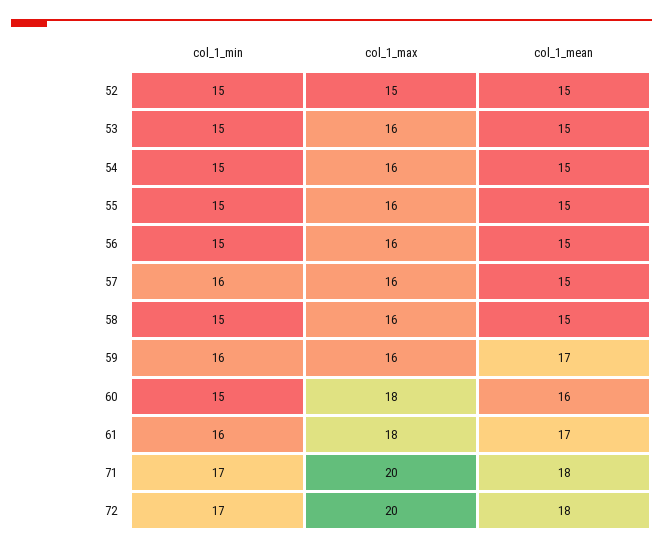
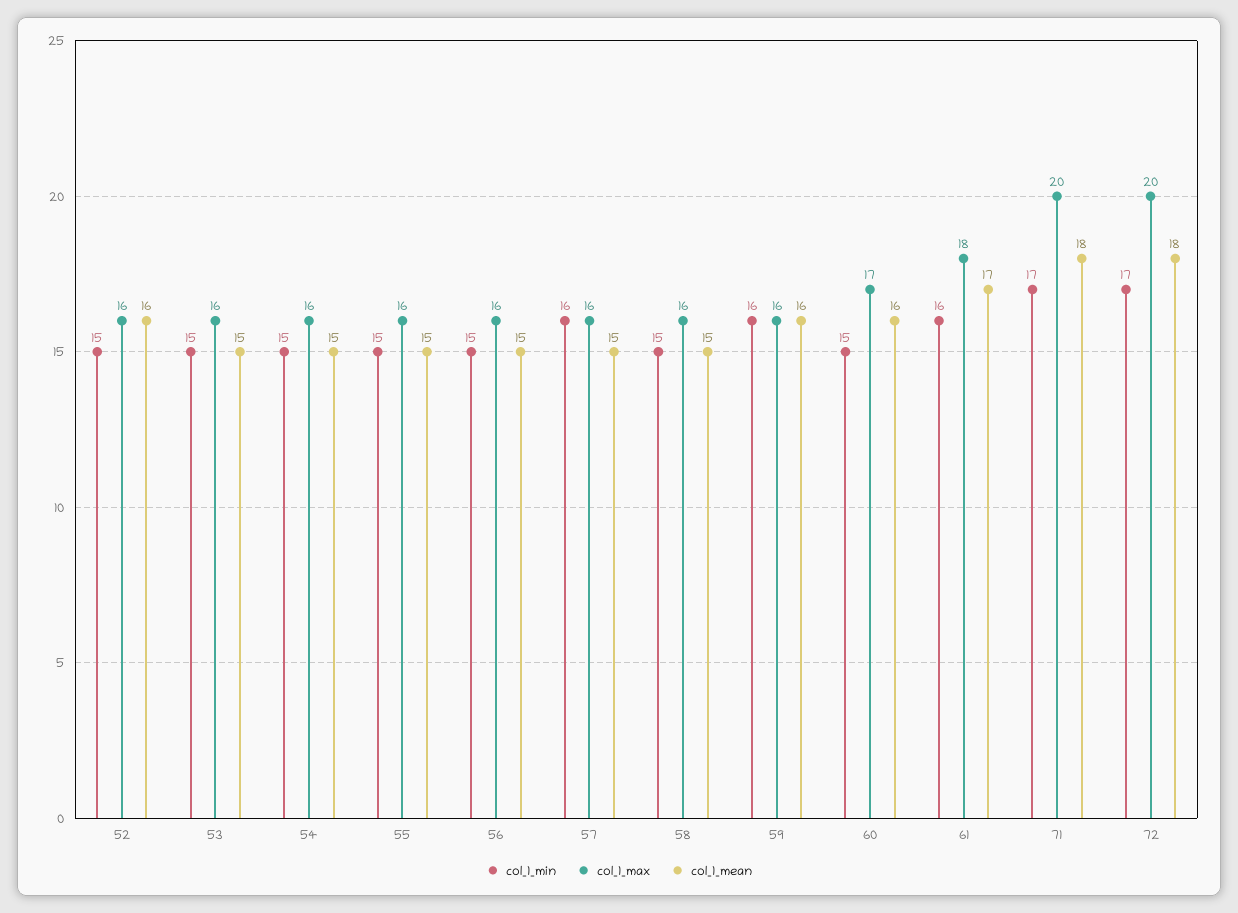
  {
    "col_1_min": {
      "52": 15,
      "53": 15,
      "54": 15,
      "55": 15,
      "56": 15,
      "57": 16,
      "58": 15,
      "59": 16,
      "60": 15,
      "61": 16,
      "71": 17,
      "72": 17
    },
    "col_1_max": {
-     "52": 15,
+     "52": 16,
      "53": 16,
      "54": 16,
      "55": 16,
      "56": 16,
      "57": 16,
      "58": 16,
      "59": 16,
-     "60": 18,
+     "60": 17,
      "61": 18,
      "71": 20,
      "72": 20
    },
    "col_1_mean": {
-     "52": 15,
+     "52": 16,
      "53": 15,
      "54": 15,
      "55": 15,
      "56": 15,
      "57": 15,
      "58": 15,
-     "59": 17,
+     "59": 16,
      "60": 16,
      "61": 17,
      "71": 18,
      "72": 18
    }
  }

